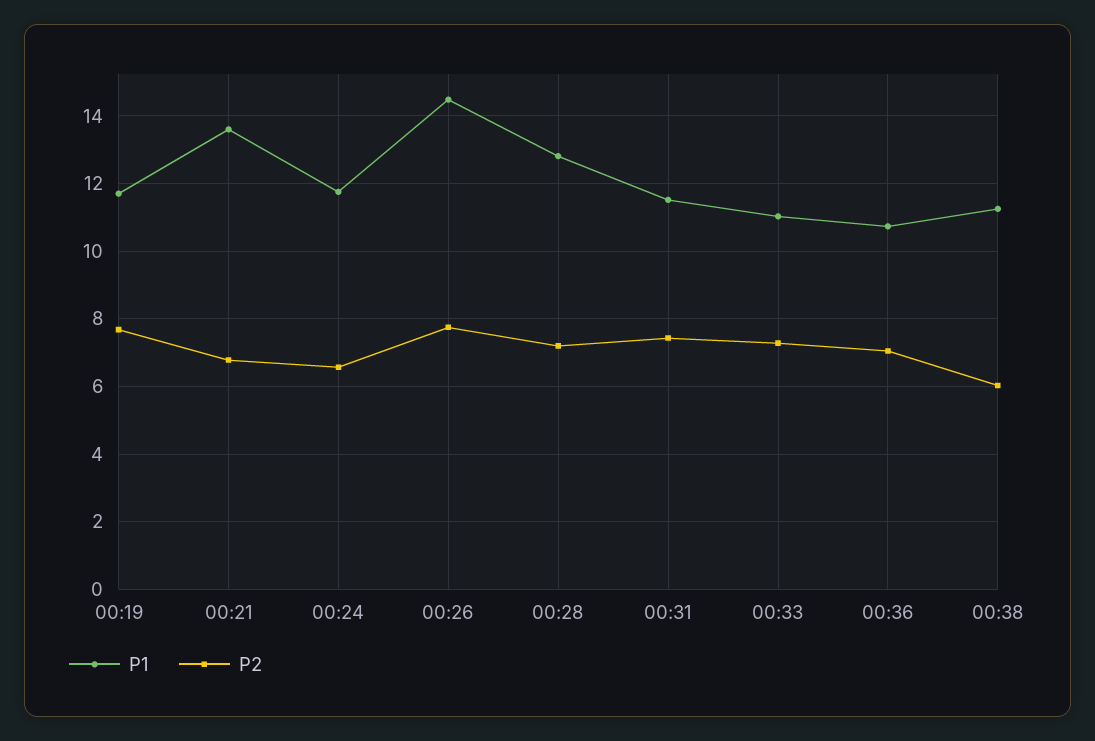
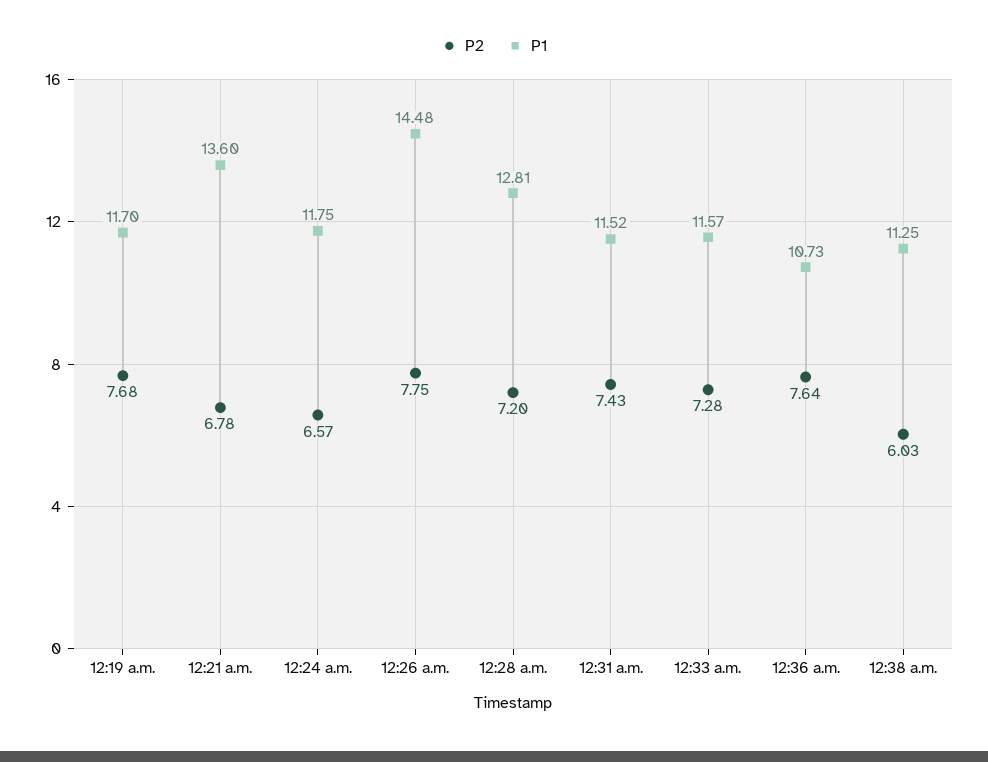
  {
    "P1": {
      "00:19": 11.7,
      "00:21": 13.6,
      "00:24": 11.75,
      "00:26": 14.48,
      "00:28": 12.81,
      "00:31": 11.52,
-     "00:33": 11,
+     "00:33": 11.57,
      "00:36": 10.73,
      "00:38": 11.25
    },
    "P2": {
      "00:19": 7.68,
      "00:21": 6.78,
      "00:24": 6.57,
      "00:26": 7.75,
      "00:28": 7.2,
      "00:31": 7.43,
      "00:33": 7.28,
-     "00:36": 7,
+     "00:36": 7.64,
      "00:38": 6.03
    }
  }

